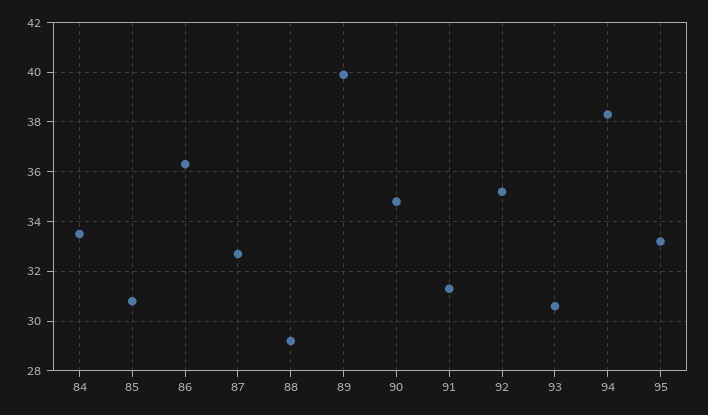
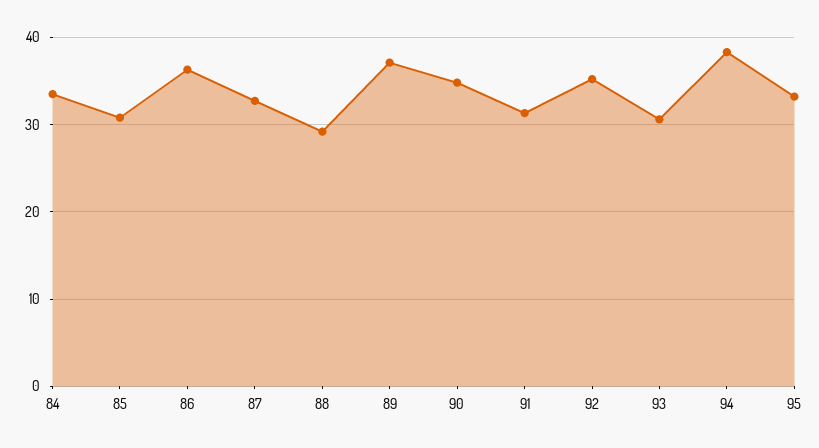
  {
    "84": 33.5,
    "85": 31,
    "86": 36.5,
    "87": 32.5,
    "88": 29,
-   "89": 40,
+   "89": 37,
    "90": 35,
    "91": 31.5,
    "92": 35,
    "93": 30.5,
    "94": 38.5,
    "95": 33
  }

